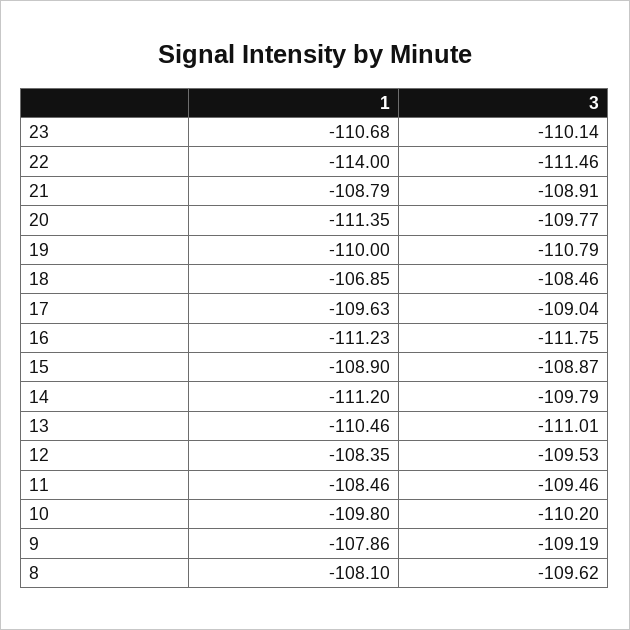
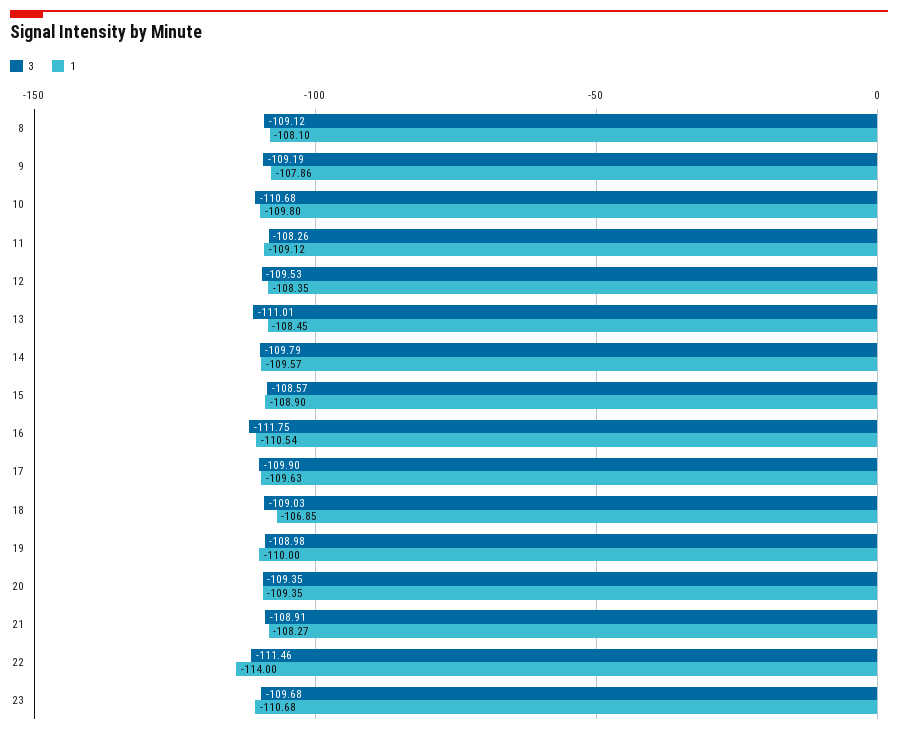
  {
    "1": {
      "23": -110.68,
      "22": -114,
-     "21": -108.79,
+     "21": -108.27,
-     "20": -111.35,
+     "20": -109.35,
      "19": -110,
      "18": -106.85,
      "17": -109.63,
-     "16": -111.23,
+     "16": -110.54,
      "15": -108.9,
-     "14": -111.2,
+     "14": -109.57,
-     "13": -110.46,
+     "13": -108.45,
      "12": -108.35,
-     "11": -108.46,
+     "11": -109.12,
      "10": -109.8,
      "9": -107.86,
      "8": -108.1
    },
    "3": {
-     "23": -110.14,
+     "23": -109.68,
      "22": -111.46,
      "21": -108.91,
-     "20": -109.77,
+     "20": -109.35,
-     "19": -110.79,
+     "19": -108.98,
-     "18": -108.46,
+     "18": -109.03,
-     "17": -109.04,
+     "17": -109.9,
      "16": -111.75,
-     "15": -108.87,
+     "15": -108.57,
      "14": -109.79,
      "13": -111.01,
      "12": -109.53,
-     "11": -109.46,
+     "11": -108.26,
-     "10": -110.2,
+     "10": -110.68,
      "9": -109.19,
-     "8": -109.62
+     "8": -109.12
    }
  }

